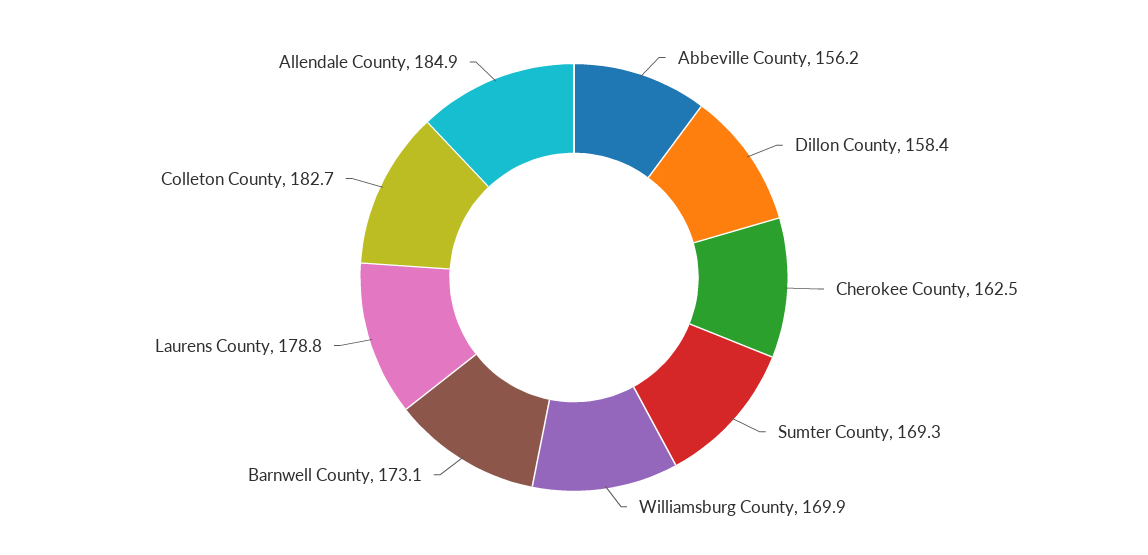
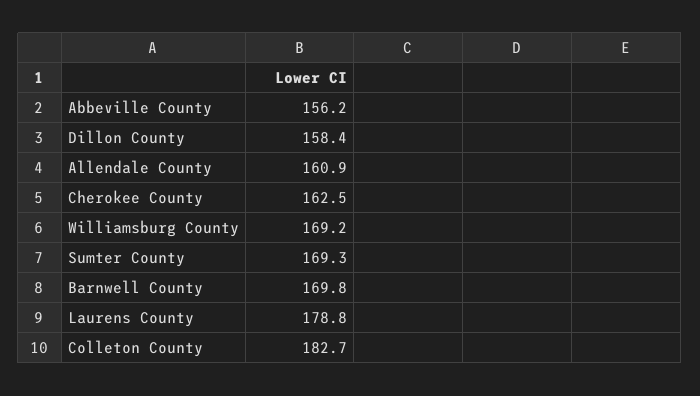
  {
    "Abbeville County": 156.2,
    "Dillon County": 158.4,
    "Cherokee County": 162.5,
    "Sumter County": 169.3,
-   "Williamsburg County": 169.9,
+   "Williamsburg County": 169.2,
-   "Barnwell County": 173.1,
+   "Barnwell County": 169.8,
    "Laurens County": 178.8,
    "Colleton County": 182.7,
-   "Allendale County": 184.9
+   "Allendale County": 160.9
  }

